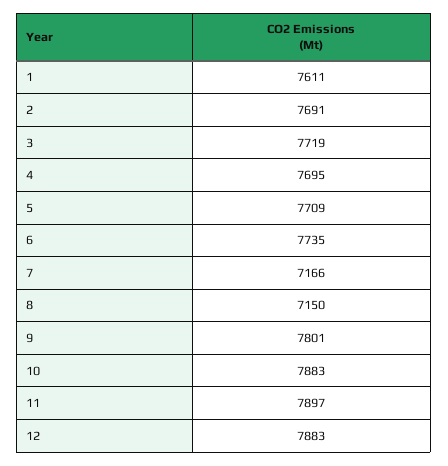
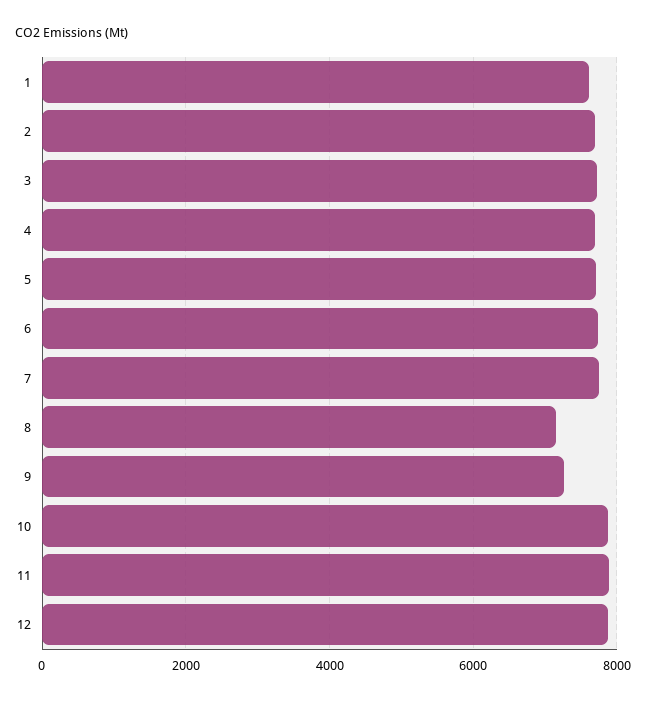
  {
    "1": 7611,
    "2": 7691,
    "3": 7719,
    "4": 7695,
    "5": 7709,
    "6": 7735,
-   "7": 7166,
+   "7": 7800,
    "8": 7150,
-   "9": 7801,
+   "9": 7200,
    "10": 7883,
    "11": 7897,
    "12": 7883
  }

